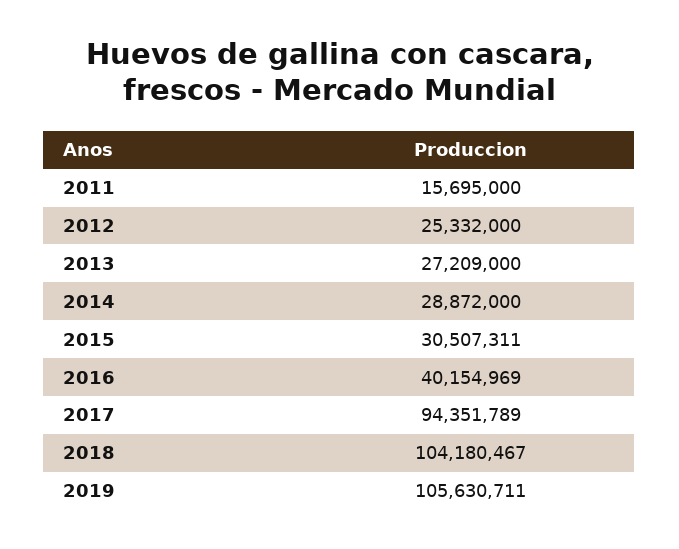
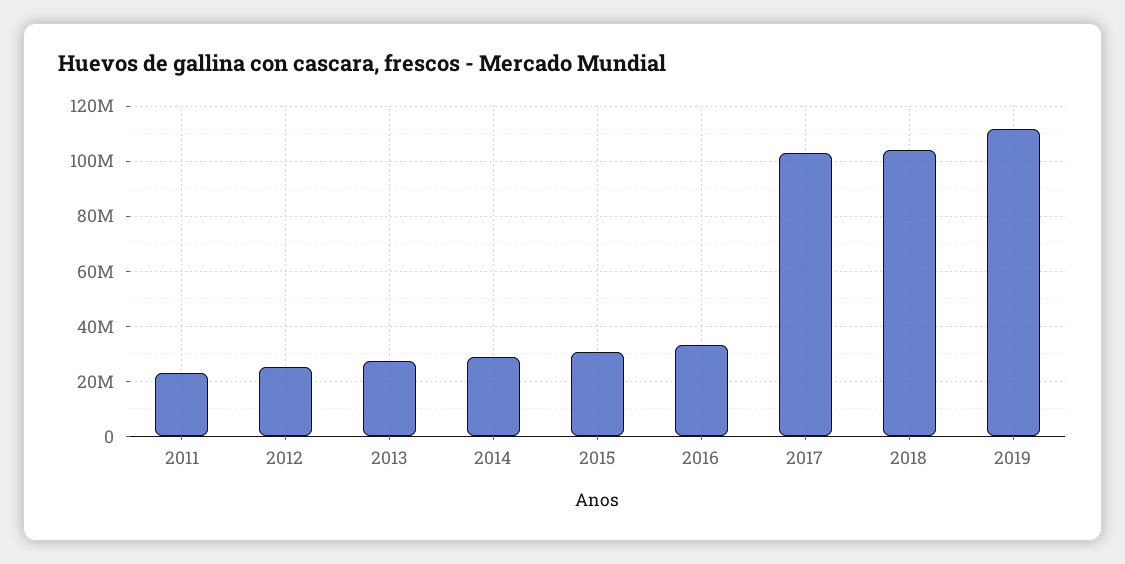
  {
-   "2011": 15695000,
+   "2011": 22500000,
    "2012": 25332000,
    "2013": 27209000,
    "2014": 28872000,
    "2015": 30507311,
-   "2016": 40154969,
+   "2016": 32500000,
-   "2017": 94351789,
+   "2017": 102500000,
    "2018": 104180467,
-   "2019": 105630711
+   "2019": 112500000
  }

